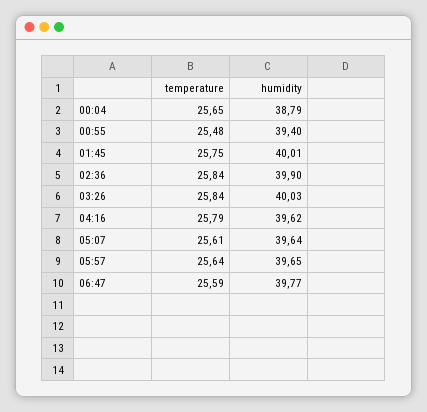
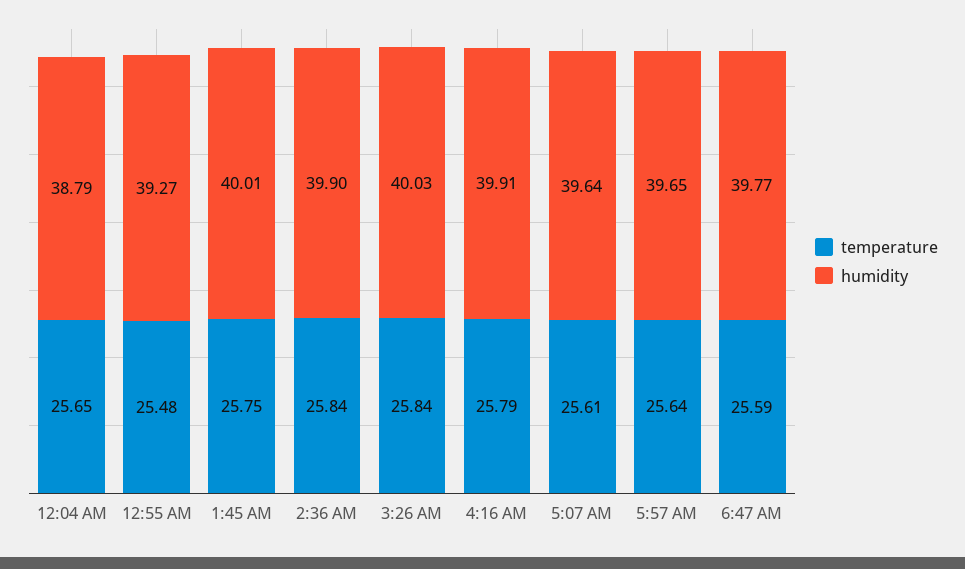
  {
    "temperature": {
      "00:04": 25.65,
      "00:55": 25.48,
      "01:45": 25.75,
      "02:36": 25.84,
      "03:26": 25.84,
      "04:16": 25.79,
      "05:07": 25.61,
      "05:57": 25.64,
      "06:47": 25.59
    },
    "humidity": {
      "00:04": 38.79,
-     "00:55": 39.4,
+     "00:55": 39.27,
      "01:45": 40.01,
      "02:36": 39.9,
      "03:26": 40.03,
-     "04:16": 39.62,
+     "04:16": 39.91,
      "05:07": 39.64,
      "05:57": 39.65,
      "06:47": 39.77
    }
  }

